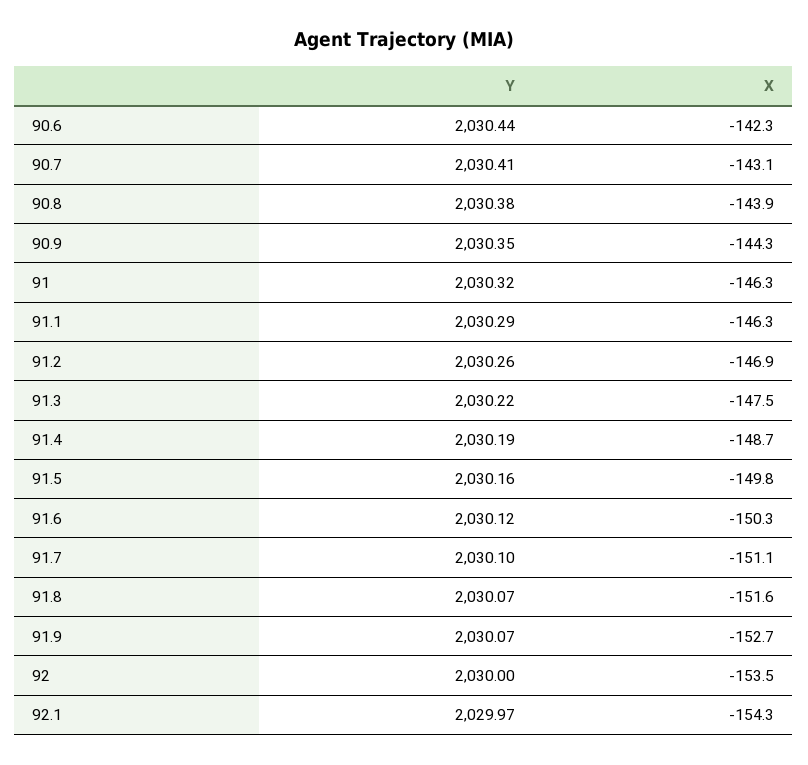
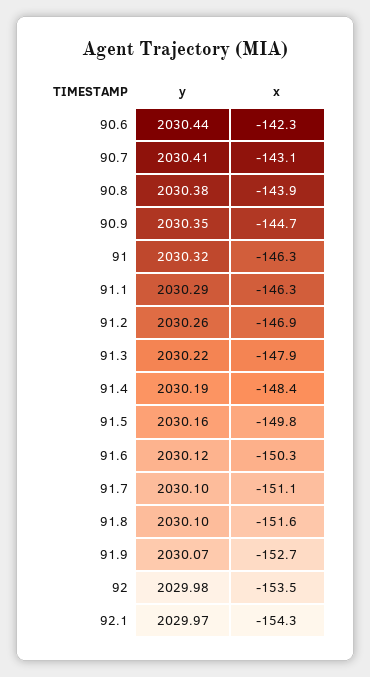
  {
    "Y": {
      "90.6": 2030.44,
      "90.7": 2030.41,
      "90.8": 2030.38,
      "90.9": 2030.35,
      "91": 2030.32,
      "91.1": 2030.29,
      "91.2": 2030.26,
      "91.3": 2030.22,
      "91.4": 2030.19,
      "91.5": 2030.16,
      "91.6": 2030.12,
      "91.7": 2030.1,
-     "91.8": 2030.07,
+     "91.8": 2030.1,
      "91.9": 2030.07,
-     "92": 2030,
+     "92": 2029.98,
      "92.1": 2029.97
    },
    "X": {
      "90.6": -142.3,
      "90.7": -143.1,
      "90.8": -143.9,
-     "90.9": -144.3,
+     "90.9": -144.7,
      "91": -146.3,
      "91.1": -146.3,
      "91.2": -146.9,
-     "91.3": -147.5,
+     "91.3": -147.9,
-     "91.4": -148.7,
+     "91.4": -148.4,
      "91.5": -149.8,
      "91.6": -150.3,
      "91.7": -151.1,
      "91.8": -151.6,
      "91.9": -152.7,
      "92": -153.5,
      "92.1": -154.3
    }
  }

